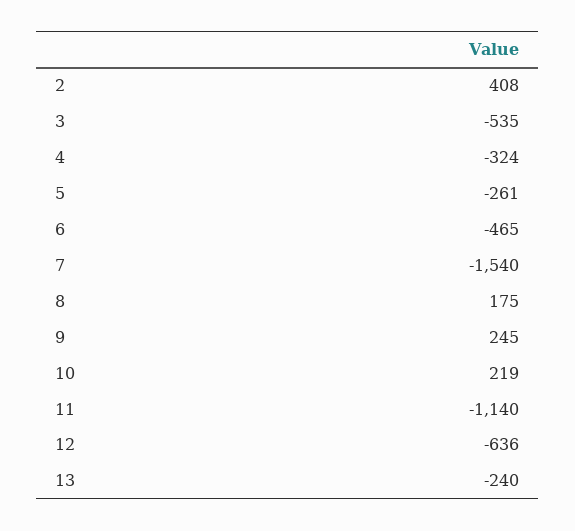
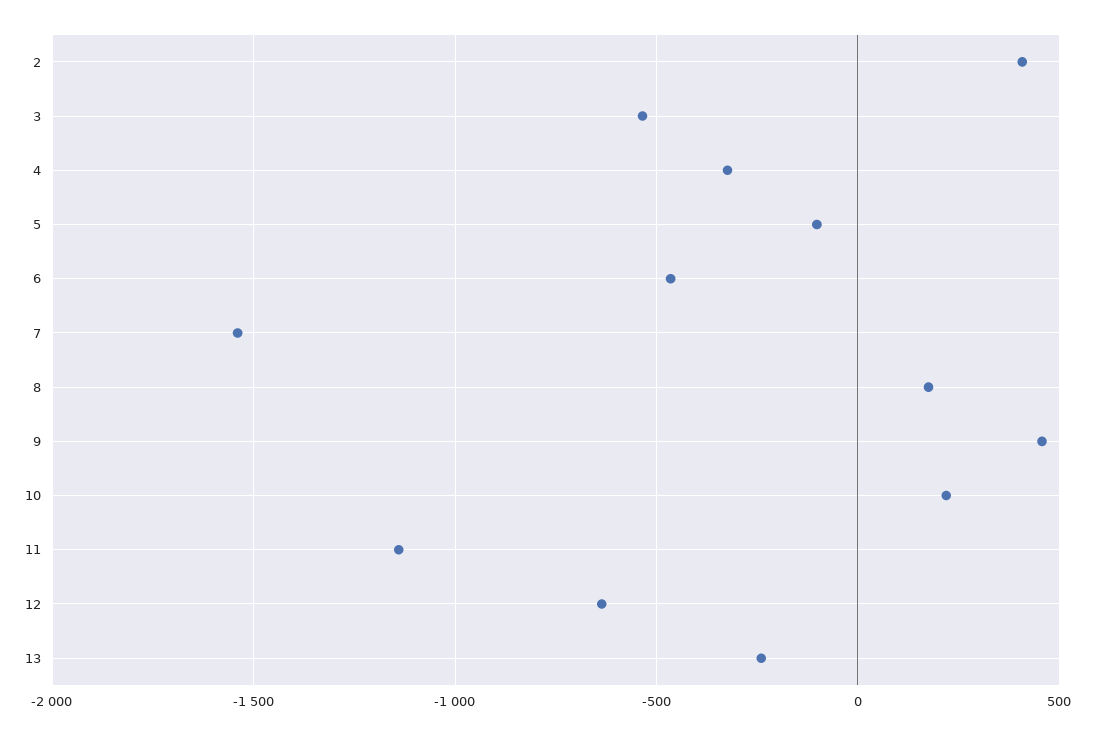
  {
    "2": 408,
    "3": -535,
    "4": -324,
-   "5": -261,
+   "5": -100,
    "6": -465,
    "7": -1540,
    "8": 175,
-   "9": 245,
+   "9": 450,
    "10": 219,
    "11": -1140,
    "12": -636,
    "13": -240
  }

